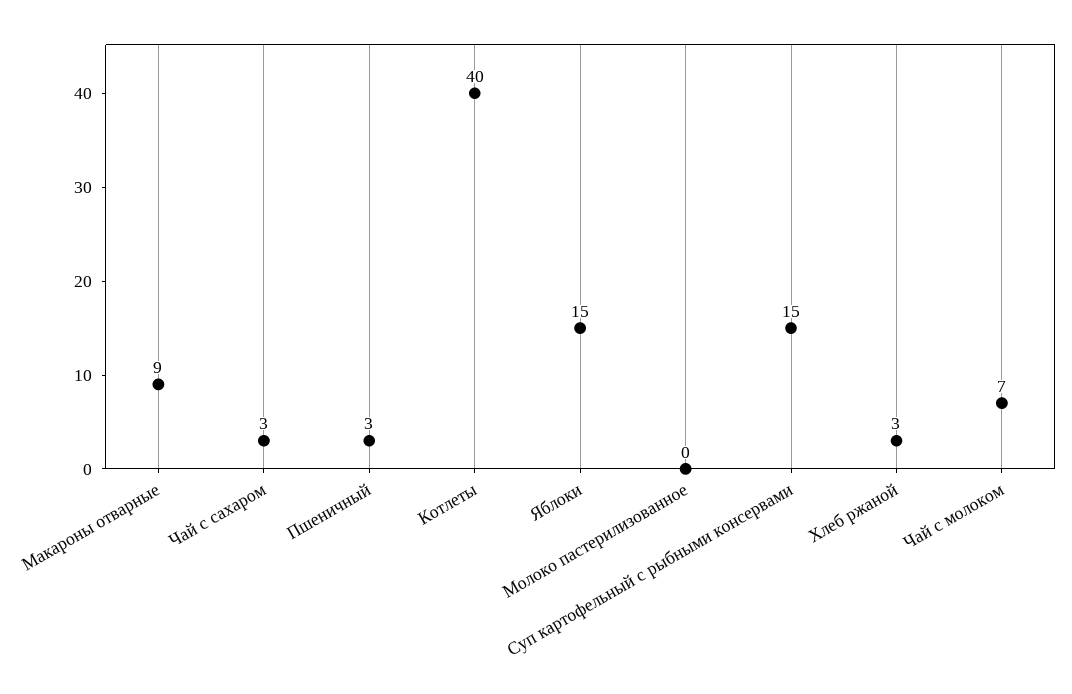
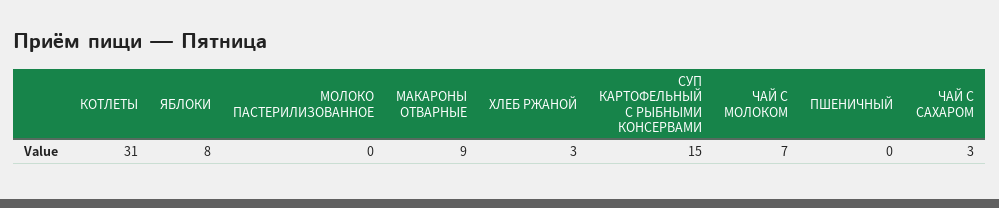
  {
    "Макароны отварные": 9,
    "Чай с сахаром": 3,
-   "Пшеничный": 3,
+   "Пшеничный": 0,
-   "Котлеты": 40,
+   "Котлеты": 31,
-   "Яблоки": 15,
+   "Яблоки": 8,
    "Молоко пастерилизованное": 0,
    "Суп картофельный с рыбными консервами": 15,
    "Хлеб ржаной": 3,
    "Чай с молоком": 7
  }

